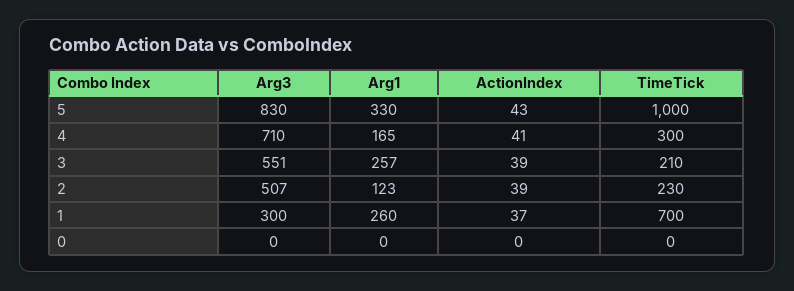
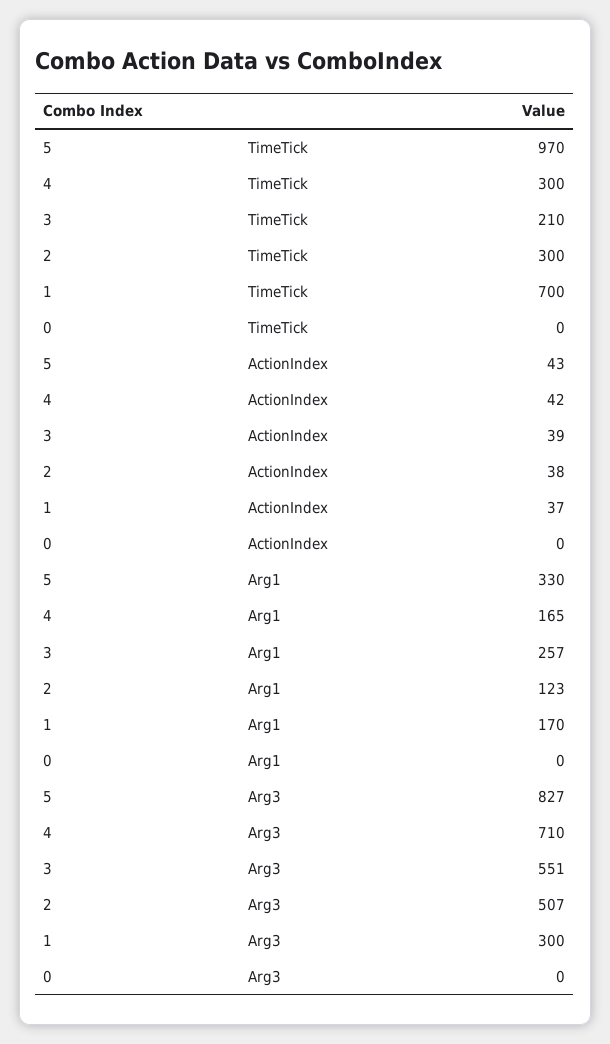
  {
    "Arg3": {
-     "5": 830,
+     "5": 827,
      "4": 710,
      "3": 551,
      "2": 507,
      "1": 300,
      "0": 0
    },
    "Arg1": {
      "5": 330,
      "4": 165,
      "3": 257,
      "2": 123,
-     "1": 260,
+     "1": 170,
      "0": 0
    },
    "ActionIndex": {
      "5": 43,
-     "4": 41,
+     "4": 42,
      "3": 39,
-     "2": 39,
+     "2": 38,
      "1": 37,
      "0": 0
    },
    "TimeTick": {
-     "5": 1000,
+     "5": 970,
      "4": 300,
      "3": 210,
-     "2": 230,
+     "2": 300,
      "1": 700,
      "0": 0
    }
  }

